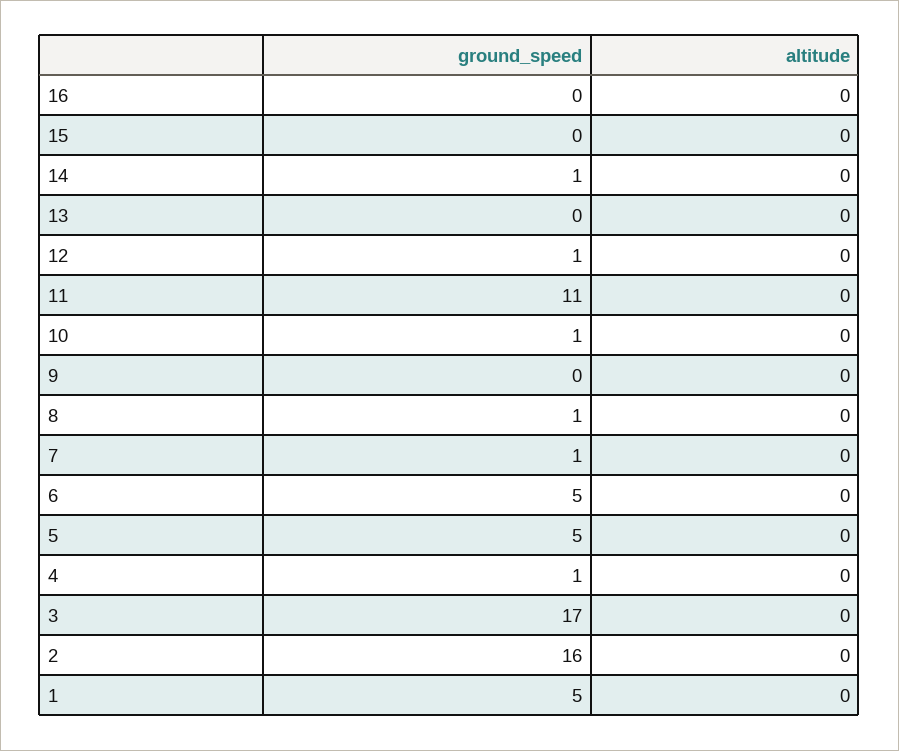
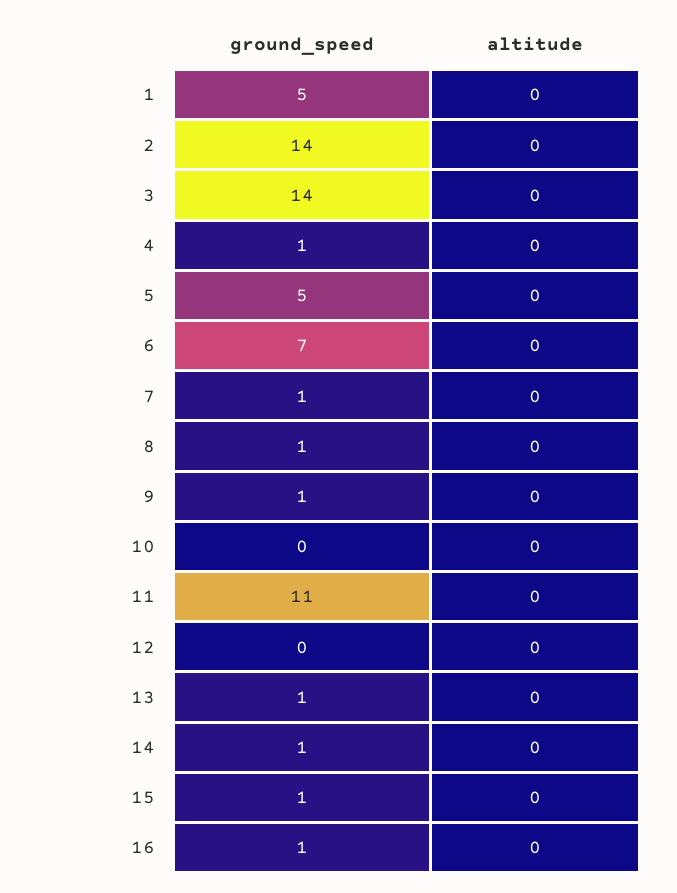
  {
    "ground_speed": {
-     "16": 0,
+     "16": 1,
-     "15": 0,
+     "15": 1,
      "14": 1,
-     "13": 0,
+     "13": 1,
-     "12": 1,
+     "12": 0,
      "11": 11,
-     "10": 1,
+     "10": 0,
-     "9": 0,
+     "9": 1,
      "8": 1,
      "7": 1,
-     "6": 5,
+     "6": 7,
      "5": 5,
      "4": 1,
-     "3": 17,
+     "3": 14,
-     "2": 16,
+     "2": 14,
      "1": 5
    },
    "altitude": {
      "16": 0,
      "15": 0,
      "14": 0,
      "13": 0,
      "12": 0,
      "11": 0,
      "10": 0,
      "9": 0,
      "8": 0,
      "7": 0,
      "6": 0,
      "5": 0,
      "4": 0,
      "3": 0,
      "2": 0,
      "1": 0
    }
  }

